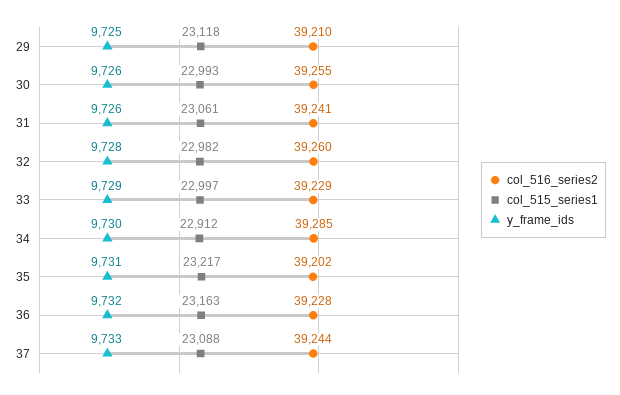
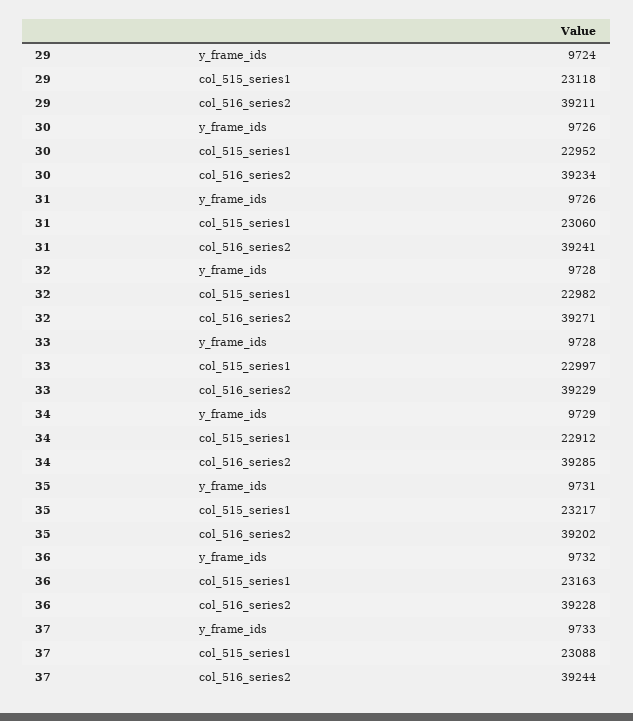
  {
    "col_516_series2": {
-     "29": 39210,
+     "29": 39211,
-     "30": 39255,
+     "30": 39234,
      "31": 39241,
-     "32": 39260,
+     "32": 39271,
      "33": 39229,
      "34": 39285,
      "35": 39202,
      "36": 39228,
      "37": 39244
    },
    "col_515_series1": {
      "29": 23118,
-     "30": 22993,
+     "30": 22952,
-     "31": 23061,
+     "31": 23060,
      "32": 22982,
      "33": 22997,
      "34": 22912,
      "35": 23217,
      "36": 23163,
      "37": 23088
    },
    "y_frame_ids": {
-     "29": 9725,
+     "29": 9724,
      "30": 9726,
      "31": 9726,
      "32": 9728,
-     "33": 9729,
+     "33": 9728,
-     "34": 9730,
+     "34": 9729,
      "35": 9731,
      "36": 9732,
      "37": 9733
    }
  }

